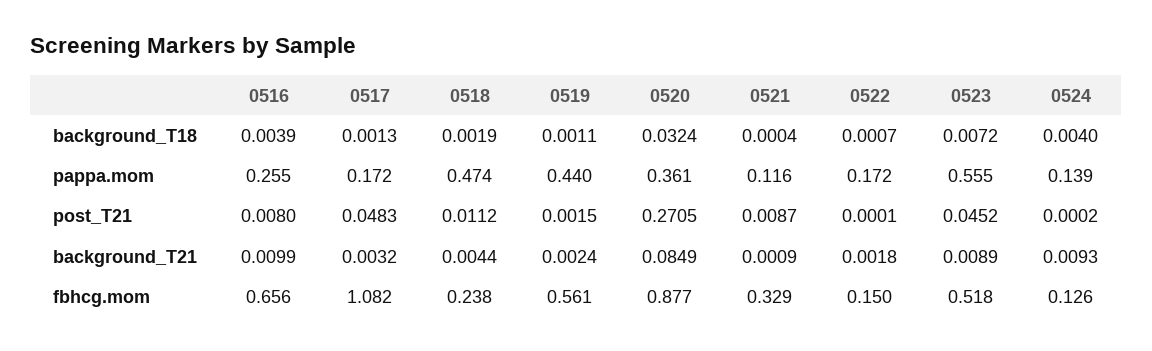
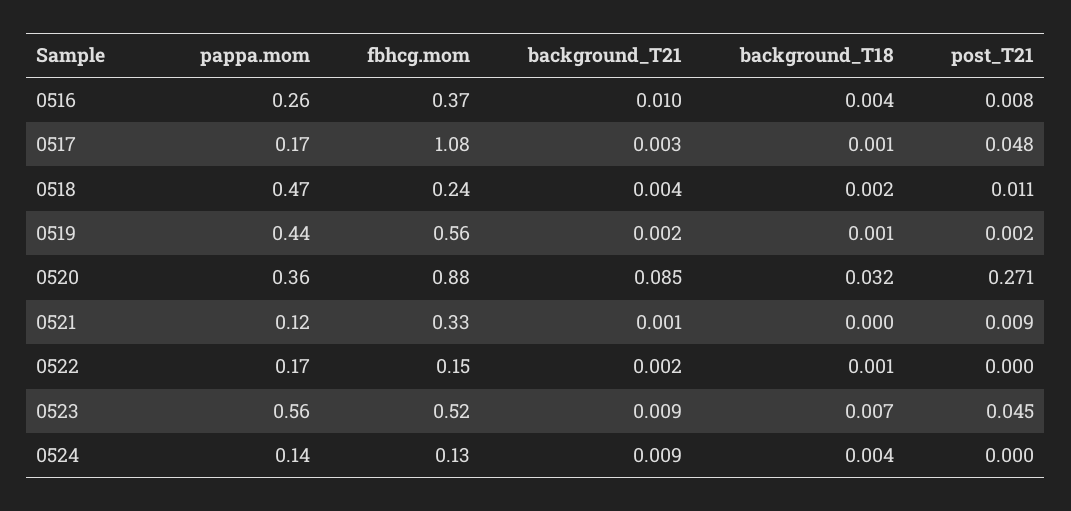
  {
    "0516": {
      "background_T18": 0.0039,
      "pappa.mom": 0.255,
      "post_T21": 0.008,
      "background_T21": 0.0099,
-     "fbhcg.mom": 0.656
+     "fbhcg.mom": 0.37
    },
    "0517": {
      "background_T18": 0.0013,
      "pappa.mom": 0.172,
      "post_T21": 0.0483,
      "background_T21": 0.0032,
      "fbhcg.mom": 1.082
    },
    "0518": {
      "background_T18": 0.0019,
      "pappa.mom": 0.474,
      "post_T21": 0.0112,
      "background_T21": 0.0044,
      "fbhcg.mom": 0.238
    },
    "0519": {
      "background_T18": 0.0011,
      "pappa.mom": 0.44,
      "post_T21": 0.0015,
      "background_T21": 0.0024,
      "fbhcg.mom": 0.561
    },
    "0520": {
      "background_T18": 0.0324,
      "pappa.mom": 0.361,
      "post_T21": 0.2705,
      "background_T21": 0.0849,
      "fbhcg.mom": 0.877
    },
    "0521": {
      "background_T18": 0.0004,
      "pappa.mom": 0.116,
      "post_T21": 0.0087,
      "background_T21": 0.0009,
      "fbhcg.mom": 0.329
    },
    "0522": {
      "background_T18": 0.0007,
      "pappa.mom": 0.172,
      "post_T21": 0.0001,
      "background_T21": 0.0018,
      "fbhcg.mom": 0.15
    },
    "0523": {
      "background_T18": 0.0072,
      "pappa.mom": 0.555,
      "post_T21": 0.0452,
      "background_T21": 0.0089,
      "fbhcg.mom": 0.518
    },
    "0524": {
      "background_T18": 0.004,
      "pappa.mom": 0.139,
      "post_T21": 0.0002,
      "background_T21": 0.0093,
      "fbhcg.mom": 0.126
    }
  }

